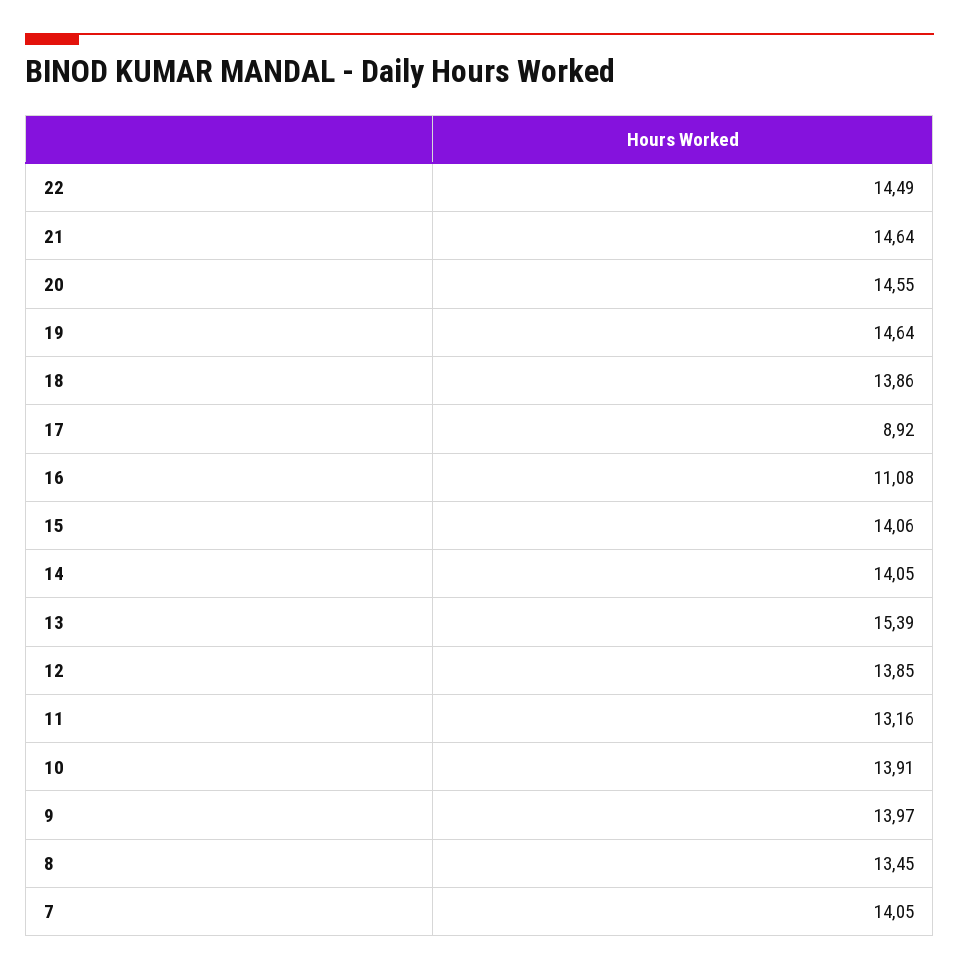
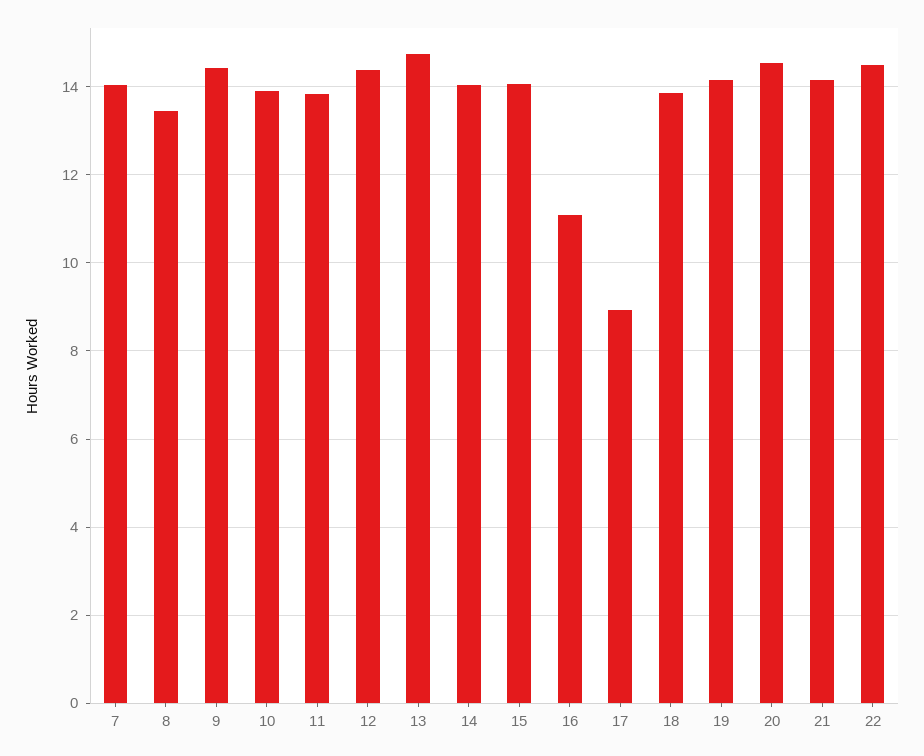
  {
    "22": 14.49,
-   "21": 14.64,
+   "21": 14.2,
    "20": 14.55,
-   "19": 14.64,
+   "19": 14.2,
    "18": 13.86,
    "17": 8.92,
    "16": 11.08,
    "15": 14.06,
    "14": 14.05,
-   "13": 15.39,
+   "13": 14.8,
-   "12": 13.85,
+   "12": 14.4,
-   "11": 13.16,
+   "11": 13.8,
    "10": 13.91,
-   "9": 13.97,
+   "9": 14.4,
    "8": 13.45,
    "7": 14.05
  }

